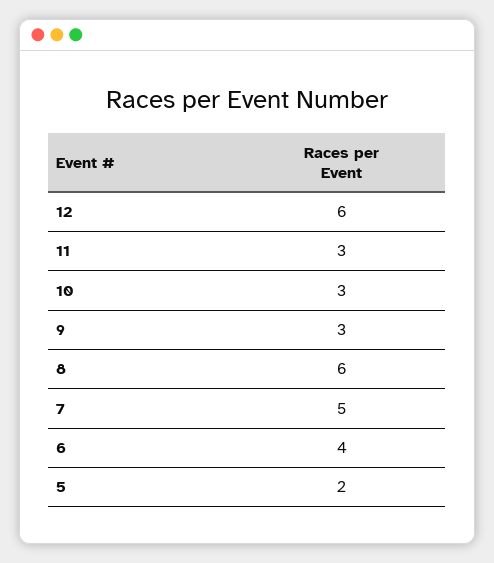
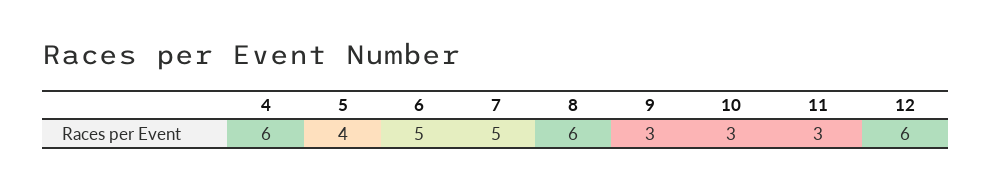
  {
    "12": 6,
    "11": 3,
    "10": 3,
    "9": 3,
    "8": 6,
    "7": 5,
-   "6": 4,
+   "6": 5,
-   "5": 2
+   "5": 4,
+   "4": 6
  }

